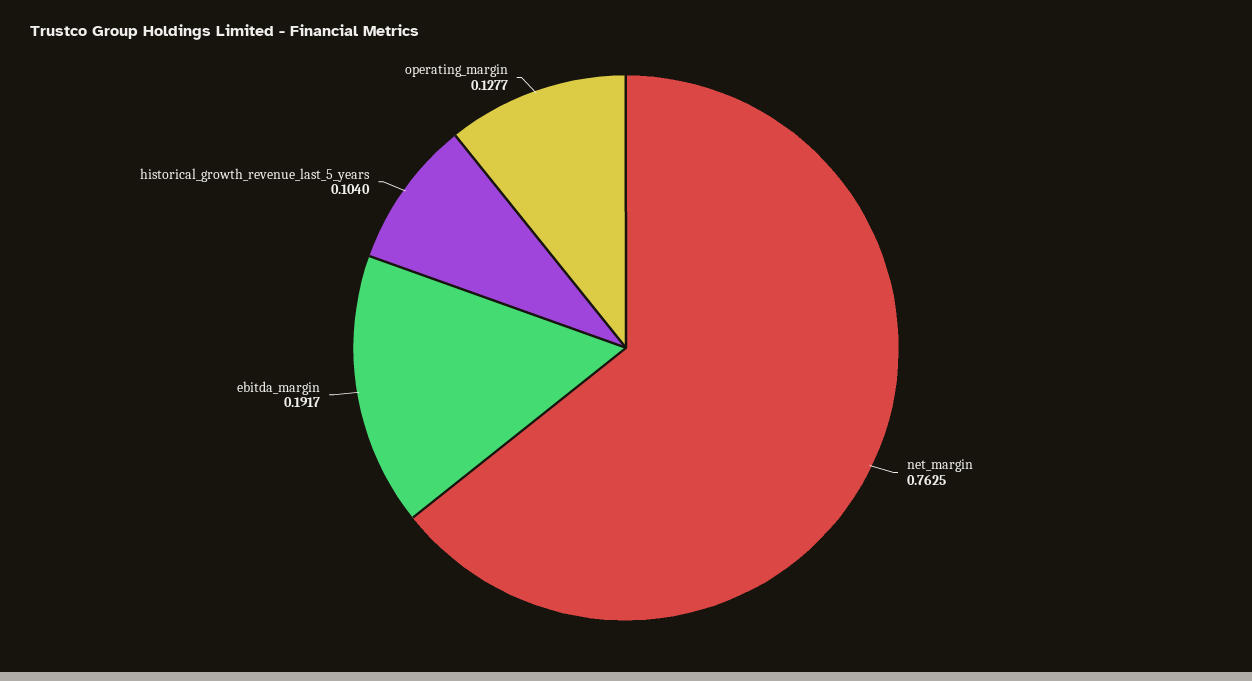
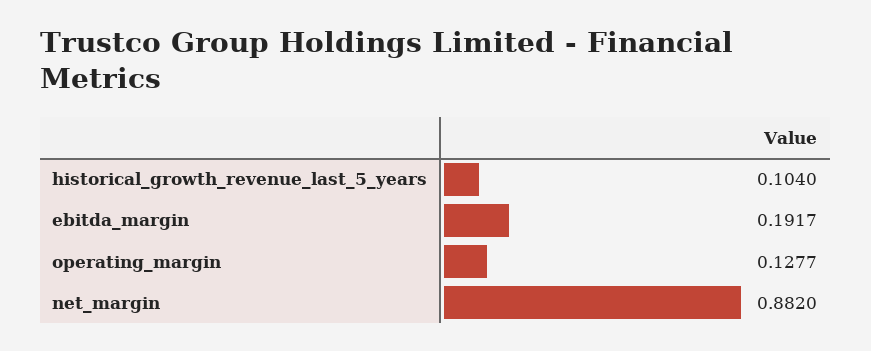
  {
-   "net_margin": 0.7625,
+   "net_margin": 0.882,
    "ebitda_margin": 0.1917,
    "historical_growth_revenue_last_5_years": 0.104,
    "operating_margin": 0.1277
  }

